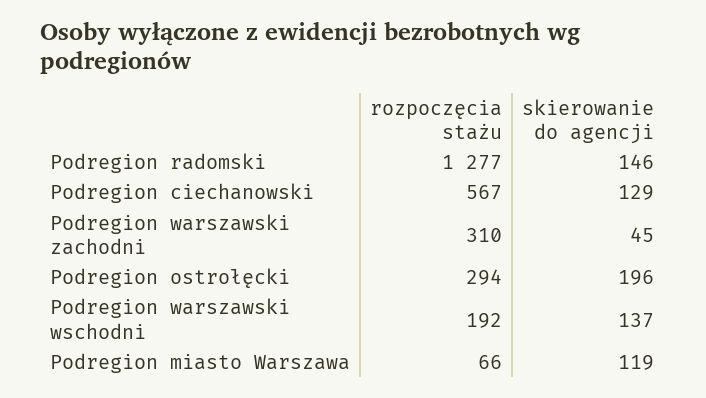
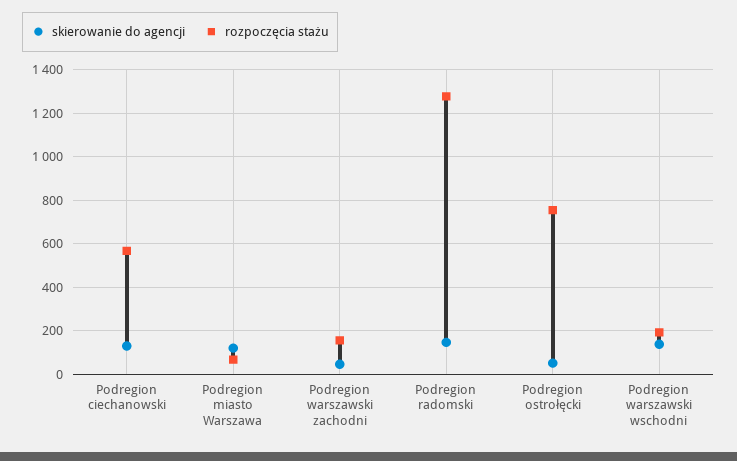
  {
    "rozpoczęcia stażu": {
      "Podregion radomski": 1277,
      "Podregion ciechanowski": 567,
-     "Podregion warszawski zachodni": 310,
+     "Podregion warszawski zachodni": 150,
-     "Podregion ostrołęcki": 294,
+     "Podregion ostrołęcki": 750,
      "Podregion warszawski wschodni": 192,
      "Podregion miasto Warszawa": 66
    },
    "skierowanie do agencji": {
      "Podregion radomski": 146,
      "Podregion ciechanowski": 129,
      "Podregion warszawski zachodni": 45,
-     "Podregion ostrołęcki": 196,
+     "Podregion ostrołęcki": 50,
      "Podregion warszawski wschodni": 137,
      "Podregion miasto Warszawa": 119
    }
  }

